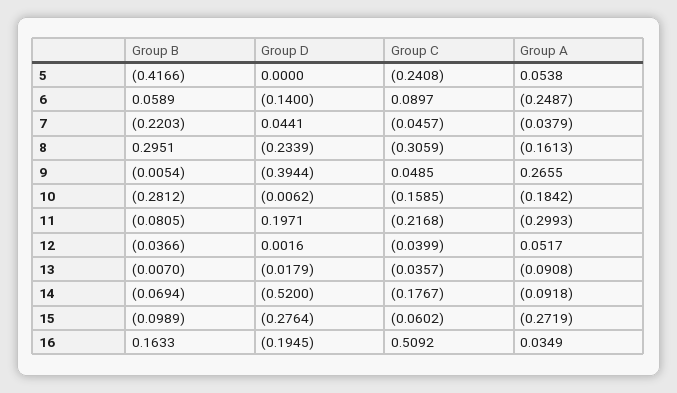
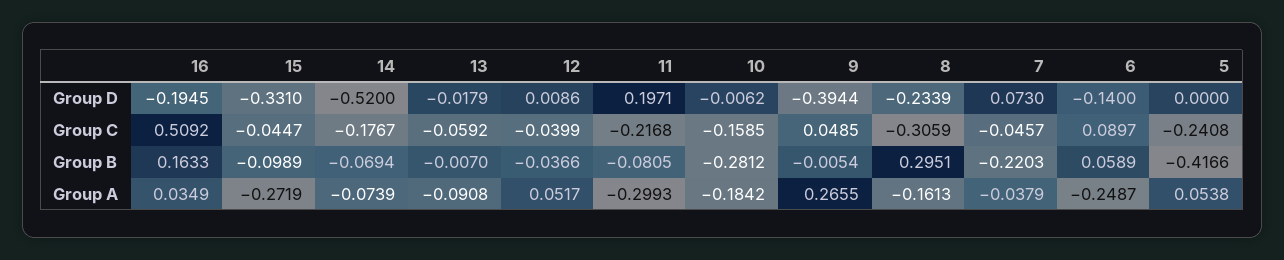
  {
    "Group B": {
      "5": -0.4166,
      "6": 0.0589,
      "7": -0.2203,
      "8": 0.2951,
      "9": -0.0054,
      "10": -0.2812,
      "11": -0.0805,
      "12": -0.0366,
      "13": -0.007,
      "14": -0.0694,
      "15": -0.0989,
      "16": 0.1633
    },
    "Group D": {
      "5": 0,
      "6": -0.14,
-     "7": 0.0441,
+     "7": 0.073,
      "8": -0.2339,
      "9": -0.3944,
      "10": -0.0062,
      "11": 0.1971,
-     "12": 0.0016,
+     "12": 0.0086,
      "13": -0.0179,
      "14": -0.52,
-     "15": -0.2764,
+     "15": -0.331,
      "16": -0.1945
    },
    "Group C": {
      "5": -0.2408,
      "6": 0.0897,
      "7": -0.0457,
      "8": -0.3059,
      "9": 0.0485,
      "10": -0.1585,
      "11": -0.2168,
      "12": -0.0399,
-     "13": -0.0357,
+     "13": -0.0592,
      "14": -0.1767,
-     "15": -0.0602,
+     "15": -0.0447,
      "16": 0.5092
    },
    "Group A": {
      "5": 0.0538,
      "6": -0.2487,
      "7": -0.0379,
      "8": -0.1613,
      "9": 0.2655,
      "10": -0.1842,
      "11": -0.2993,
      "12": 0.0517,
      "13": -0.0908,
-     "14": -0.0918,
+     "14": -0.0739,
      "15": -0.2719,
      "16": 0.0349
    }
  }

